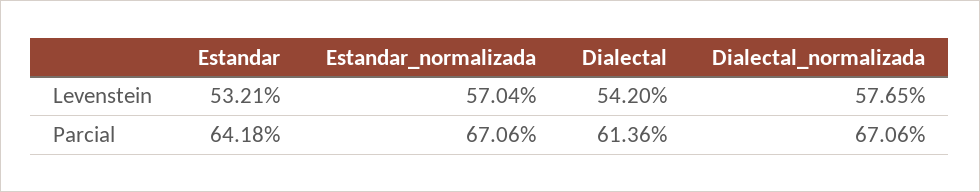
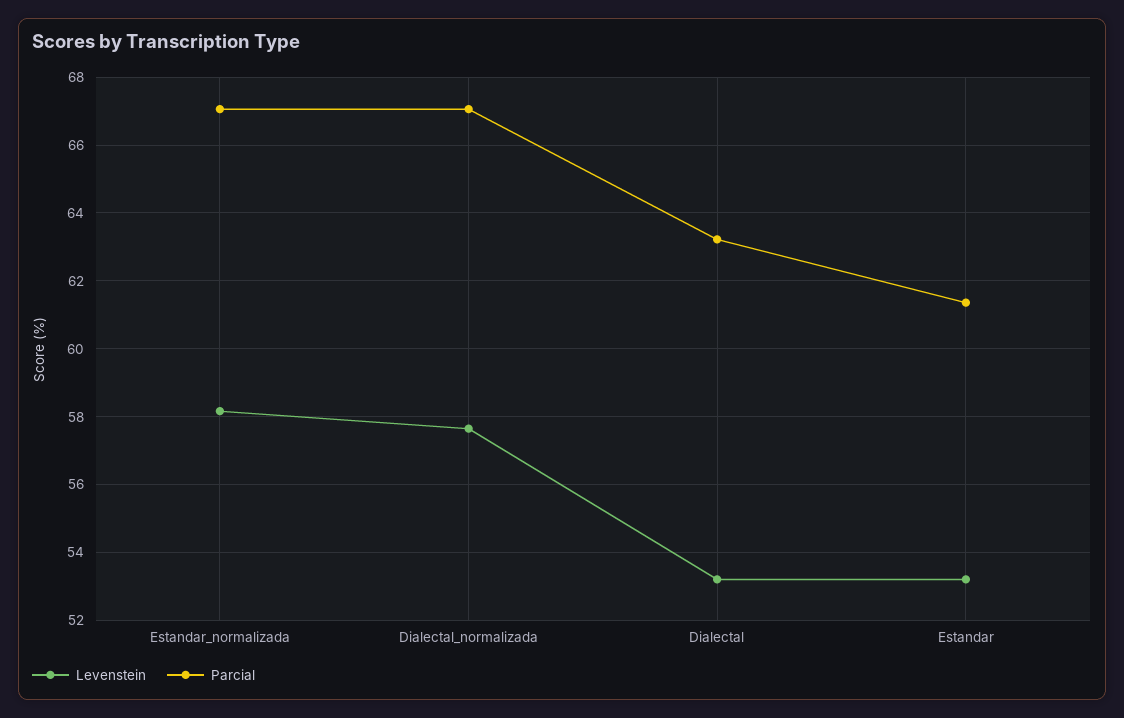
  {
    "Levenstein": {
      "Estandar": 53.21,
-     "Estandar_normalizada": 57.04,
+     "Estandar_normalizada": 58.2,
-     "Dialectal": 54.2,
+     "Dialectal": 53.2,
      "Dialectal_normalizada": 57.65
    },
    "Parcial": {
-     "Estandar": 64.18,
+     "Estandar": 61.4,
      "Estandar_normalizada": 67.06,
-     "Dialectal": 61.36,
+     "Dialectal": 63.2,
      "Dialectal_normalizada": 67.06
    }
  }

